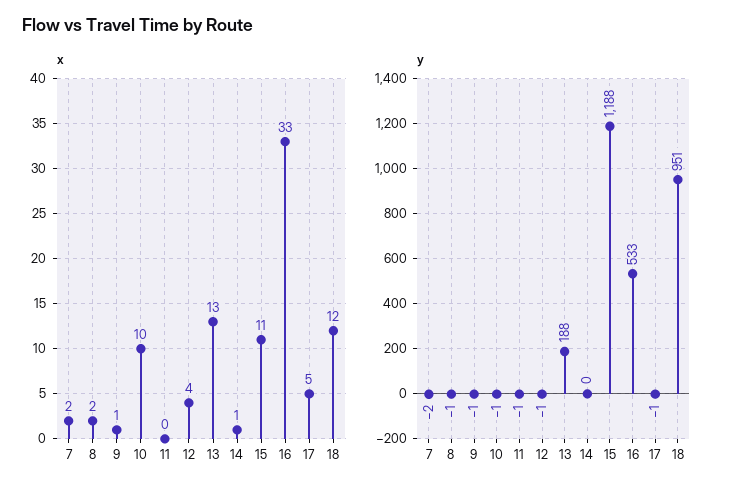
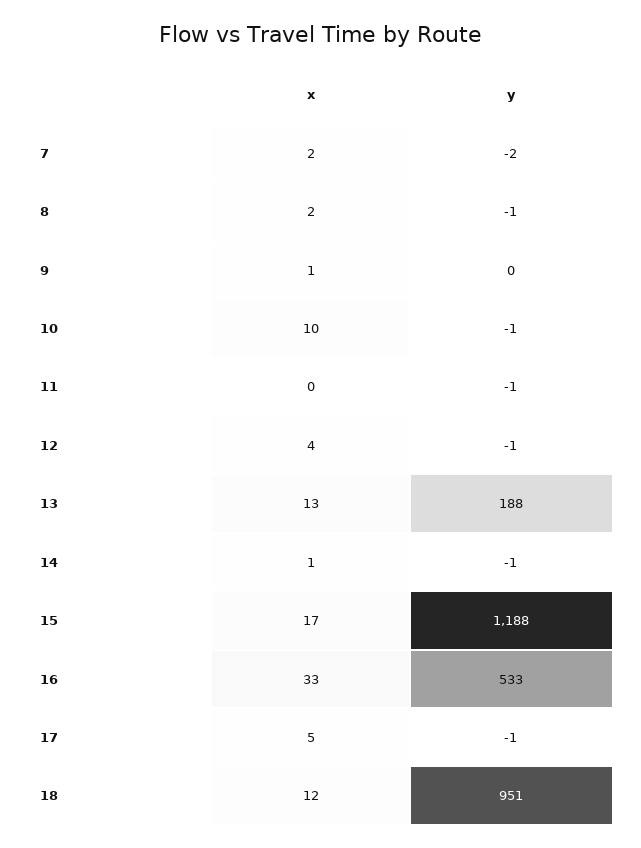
  {
    "x": {
      "7": 2,
      "8": 2,
      "9": 1,
      "10": 10,
      "11": 0,
      "12": 4,
      "13": 13,
      "14": 1,
-     "15": 11,
+     "15": 17,
      "16": 33,
      "17": 5,
      "18": 12
    },
    "y": {
      "7": -2,
      "8": -1,
-     "9": -1,
+     "9": 0,
      "10": -1,
      "11": -1,
      "12": -1,
      "13": 188,
-     "14": 0,
+     "14": -1,
      "15": 1188,
      "16": 533,
      "17": -1,
      "18": 951
    }
  }

